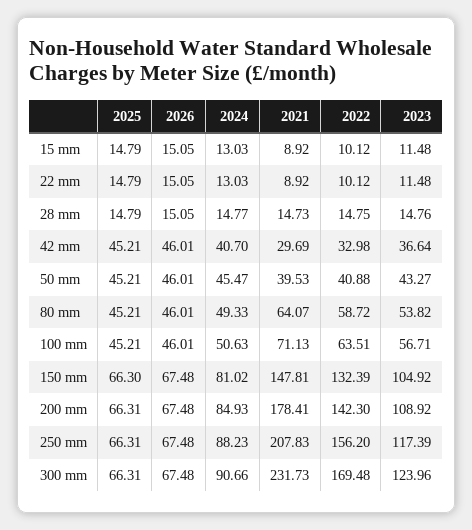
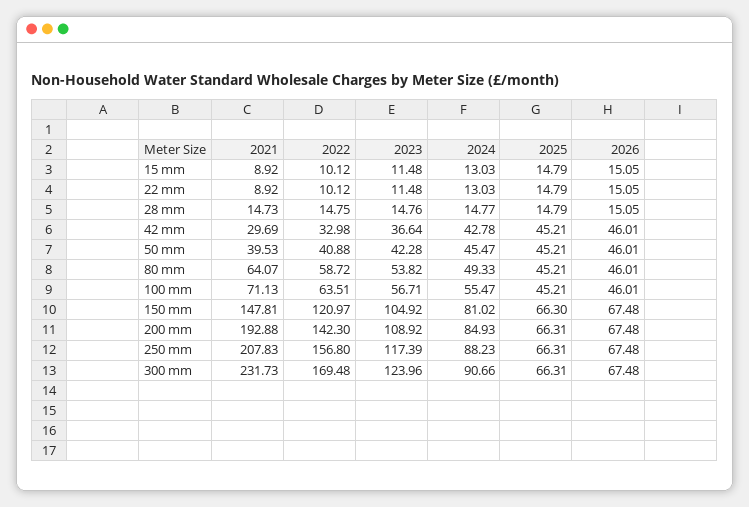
  {
    "2025": {
      "15 mm": 14.79,
      "22 mm": 14.79,
      "28 mm": 14.79,
      "42 mm": 45.21,
      "50 mm": 45.21,
      "80 mm": 45.21,
      "100 mm": 45.21,
      "150 mm": 66.3,
      "200 mm": 66.31,
      "250 mm": 66.31,
      "300 mm": 66.31
    },
    "2026": {
      "15 mm": 15.05,
      "22 mm": 15.05,
      "28 mm": 15.05,
      "42 mm": 46.01,
      "50 mm": 46.01,
      "80 mm": 46.01,
      "100 mm": 46.01,
      "150 mm": 67.48,
      "200 mm": 67.48,
      "250 mm": 67.48,
      "300 mm": 67.48
    },
    "2024": {
      "15 mm": 13.03,
      "22 mm": 13.03,
      "28 mm": 14.77,
-     "42 mm": 40.7,
+     "42 mm": 42.78,
      "50 mm": 45.47,
      "80 mm": 49.33,
-     "100 mm": 50.63,
+     "100 mm": 55.47,
      "150 mm": 81.02,
      "200 mm": 84.93,
      "250 mm": 88.23,
      "300 mm": 90.66
    },
    "2021": {
      "15 mm": 8.92,
      "22 mm": 8.92,
      "28 mm": 14.73,
      "42 mm": 29.69,
      "50 mm": 39.53,
      "80 mm": 64.07,
      "100 mm": 71.13,
      "150 mm": 147.81,
-     "200 mm": 178.41,
+     "200 mm": 192.88,
      "250 mm": 207.83,
      "300 mm": 231.73
    },
    "2022": {
      "15 mm": 10.12,
      "22 mm": 10.12,
      "28 mm": 14.75,
      "42 mm": 32.98,
      "50 mm": 40.88,
      "80 mm": 58.72,
      "100 mm": 63.51,
-     "150 mm": 132.39,
+     "150 mm": 120.97,
      "200 mm": 142.3,
-     "250 mm": 156.2,
+     "250 mm": 156.8,
      "300 mm": 169.48
    },
    "2023": {
      "15 mm": 11.48,
      "22 mm": 11.48,
      "28 mm": 14.76,
      "42 mm": 36.64,
-     "50 mm": 43.27,
+     "50 mm": 42.28,
      "80 mm": 53.82,
      "100 mm": 56.71,
      "150 mm": 104.92,
      "200 mm": 108.92,
      "250 mm": 117.39,
      "300 mm": 123.96
    }
  }

